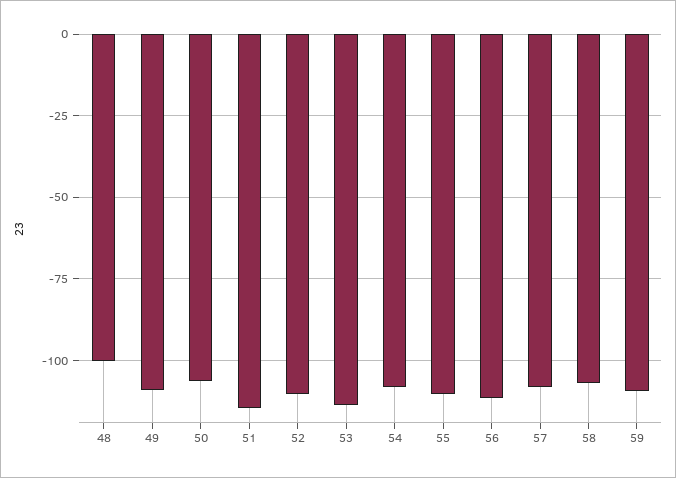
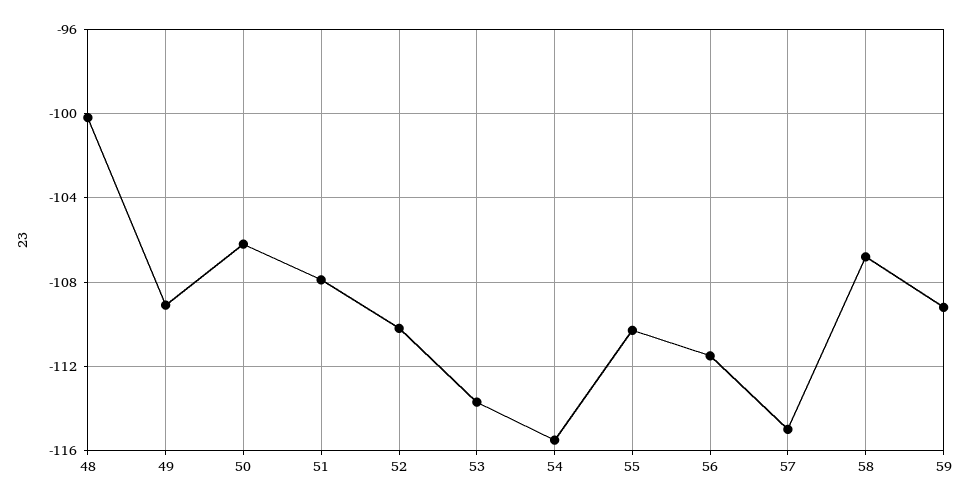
  {
    "48": -100,
    "49": -109,
    "50": -106,
-   "51": -115,
+   "51": -108,
    "52": -110,
    "53": -113.5,
-   "54": -107.5,
+   "54": -115.5,
    "55": -110.5,
    "56": -111.5,
-   "57": -107.5,
+   "57": -115,
    "58": -107,
    "59": -109
  }

